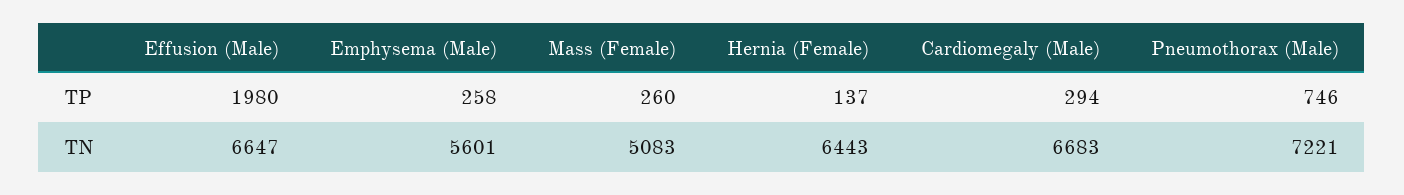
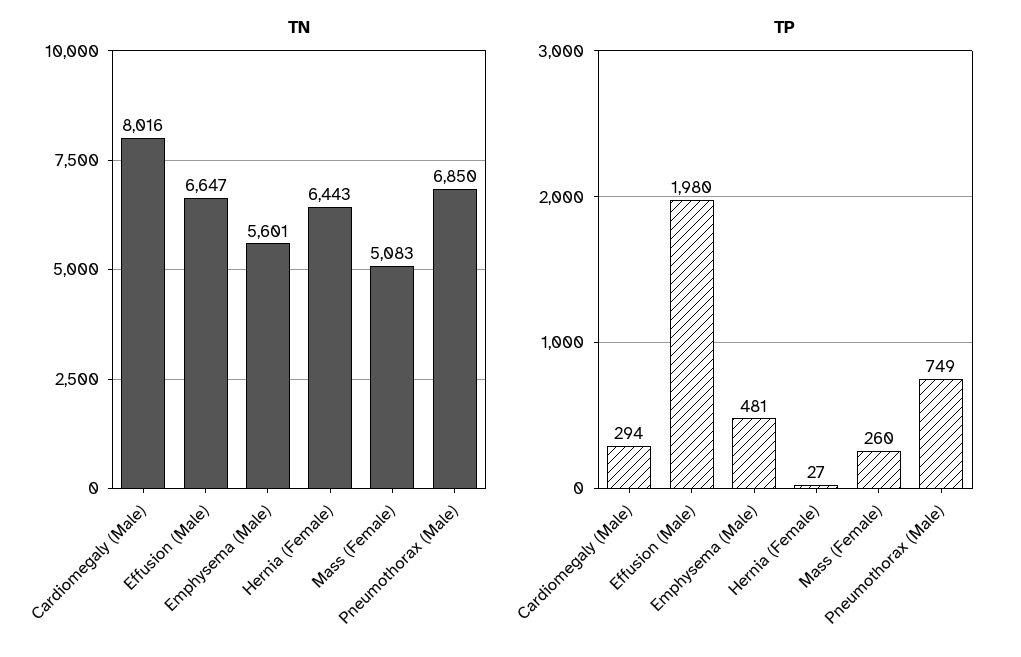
  {
    "TP": {
      "Effusion (Male)": 1980,
-     "Emphysema (Male)": 258,
+     "Emphysema (Male)": 481,
      "Mass (Female)": 260,
-     "Hernia (Female)": 137,
+     "Hernia (Female)": 27,
      "Cardiomegaly (Male)": 294,
-     "Pneumothorax (Male)": 746
+     "Pneumothorax (Male)": 749
    },
    "TN": {
      "Effusion (Male)": 6647,
      "Emphysema (Male)": 5601,
      "Mass (Female)": 5083,
      "Hernia (Female)": 6443,
-     "Cardiomegaly (Male)": 6683,
+     "Cardiomegaly (Male)": 8016,
-     "Pneumothorax (Male)": 7221
+     "Pneumothorax (Male)": 6850
    }
  }

